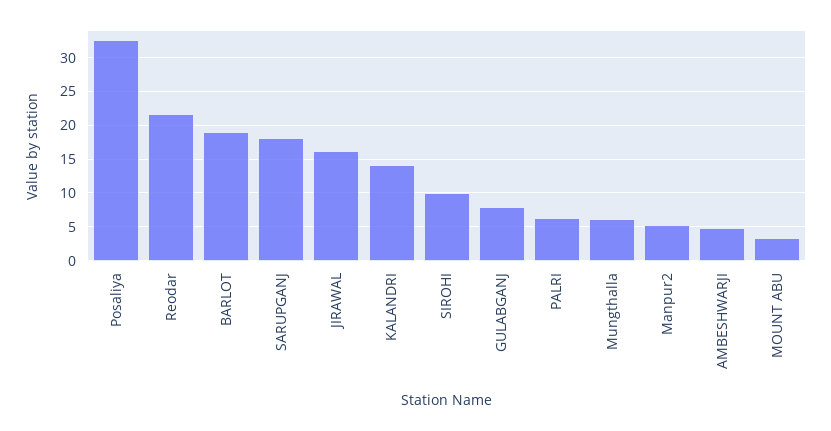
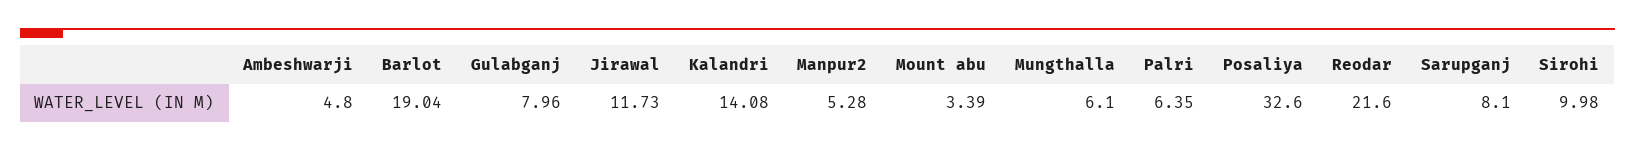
  {
    "Posaliya": 32.6,
    "Reodar": 21.6,
    "BARLOT": 19.04,
-   "SARUPGANJ": 18,
+   "SARUPGANJ": 8.1,
-   "JIRAWAL": 16,
+   "JIRAWAL": 11.73,
    "KALANDRI": 14.08,
    "SIROHI": 9.98,
    "GULABGANJ": 7.96,
    "PALRI": 6.35,
    "Mungthalla": 6.1,
    "Manpur2": 5.28,
    "AMBESHWARJI": 4.8,
    "MOUNT ABU": 3.39
  }

